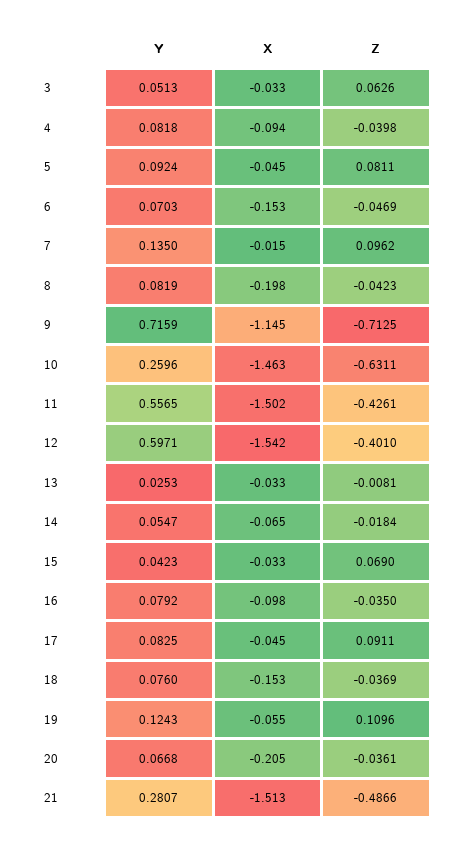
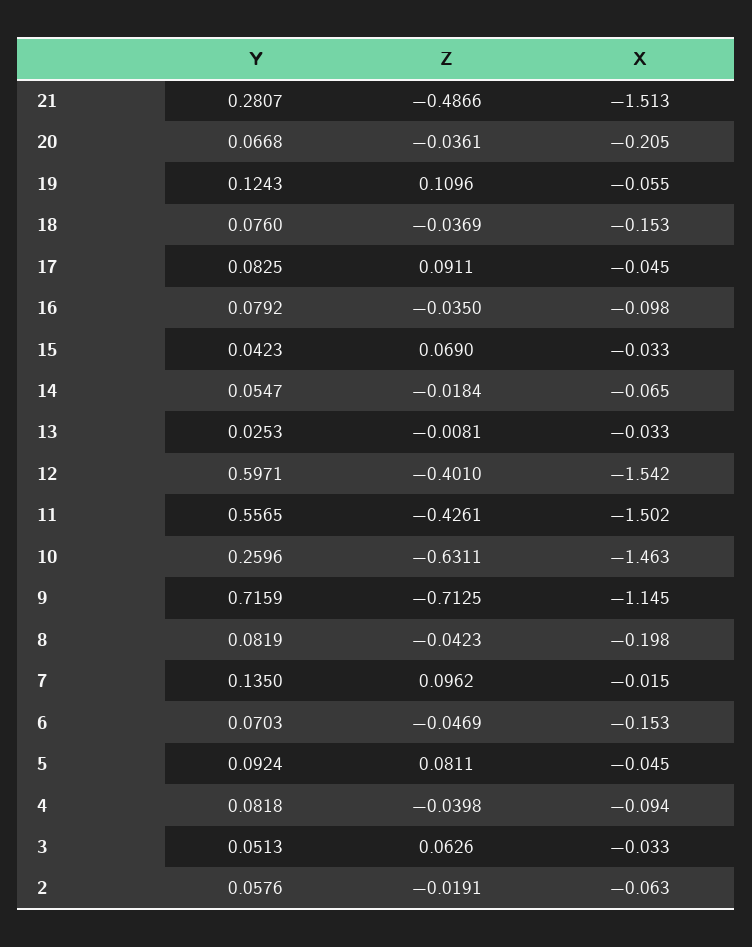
  {
    "Y": {
      "3": 0.0513,
      "4": 0.0818,
      "5": 0.0924,
      "6": 0.0703,
      "7": 0.135,
      "8": 0.0819,
      "9": 0.7159,
      "10": 0.2596,
      "11": 0.5565,
      "12": 0.5971,
      "13": 0.0253,
      "14": 0.0547,
      "15": 0.0423,
      "16": 0.0792,
      "17": 0.0825,
      "18": 0.076,
      "19": 0.1243,
      "20": 0.0668,
-     "21": 0.2807
+     "21": 0.2807,
+     "2": 0.0576
    },
    "X": {
      "3": -0.033,
      "4": -0.094,
      "5": -0.045,
      "6": -0.153,
      "7": -0.015,
      "8": -0.198,
      "9": -1.145,
      "10": -1.463,
      "11": -1.502,
      "12": -1.542,
      "13": -0.033,
      "14": -0.065,
      "15": -0.033,
      "16": -0.098,
      "17": -0.045,
      "18": -0.153,
      "19": -0.055,
      "20": -0.205,
-     "21": -1.513
+     "21": -1.513,
+     "2": -0.063
    },
    "Z": {
      "3": 0.0626,
      "4": -0.0398,
      "5": 0.0811,
      "6": -0.0469,
      "7": 0.0962,
      "8": -0.0423,
      "9": -0.7125,
      "10": -0.6311,
      "11": -0.4261,
      "12": -0.401,
      "13": -0.0081,
      "14": -0.0184,
      "15": 0.069,
      "16": -0.035,
      "17": 0.0911,
      "18": -0.0369,
      "19": 0.1096,
      "20": -0.0361,
-     "21": -0.4866
+     "21": -0.4866,
+     "2": -0.0191
    }
  }

